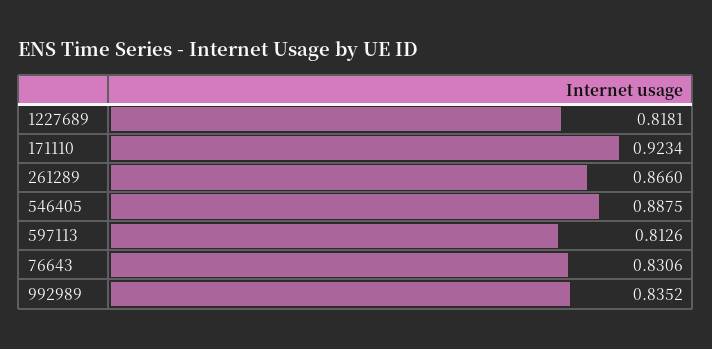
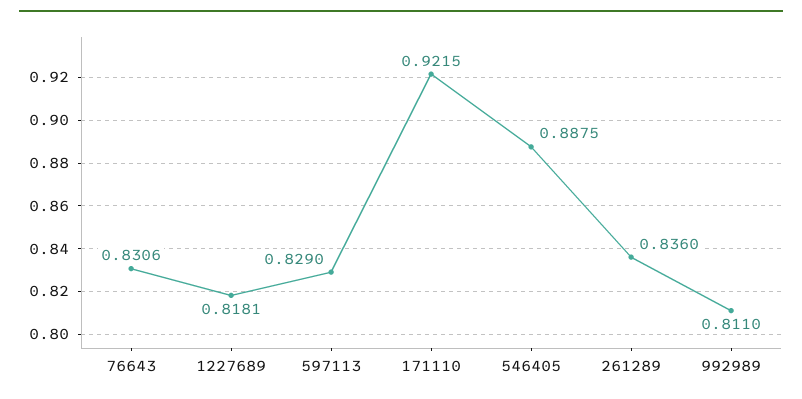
  {
    "1227689": 0.8181,
-   "171110": 0.9234,
+   "171110": 0.9215,
-   "261289": 0.866,
+   "261289": 0.836,
    "546405": 0.8875,
-   "597113": 0.8126,
+   "597113": 0.829,
    "76643": 0.8306,
-   "992989": 0.8352
+   "992989": 0.811
  }

